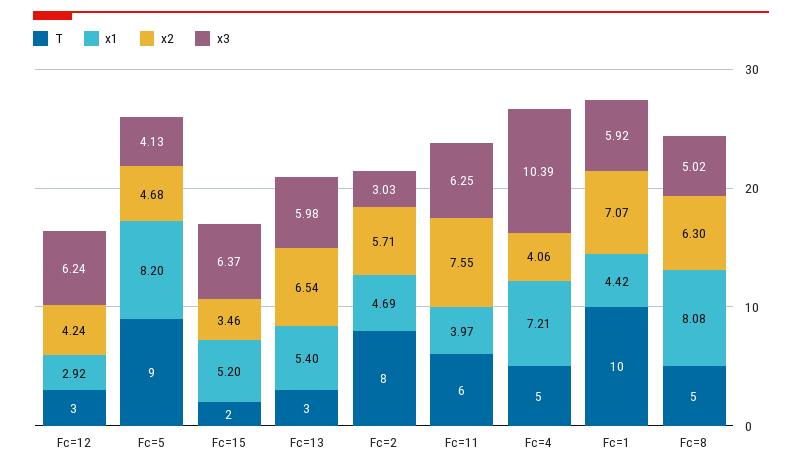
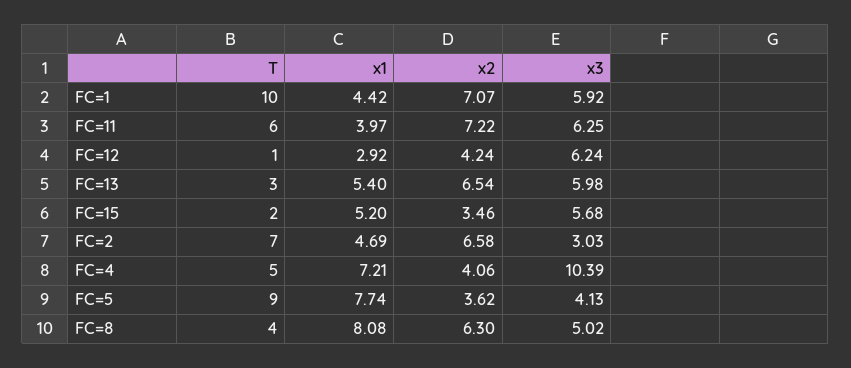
  {
    "T": {
-     "Fc=12": 3,
+     "Fc=12": 1,
      "Fc=5": 9,
      "Fc=15": 2,
      "Fc=13": 3,
-     "Fc=2": 8,
+     "Fc=2": 7,
      "Fc=11": 6,
      "Fc=4": 5,
      "Fc=1": 10,
-     "Fc=8": 5
+     "Fc=8": 4
    },
    "x1": {
      "Fc=12": 2.92,
-     "Fc=5": 8.2,
+     "Fc=5": 7.74,
      "Fc=15": 5.2,
      "Fc=13": 5.4,
      "Fc=2": 4.69,
      "Fc=11": 3.97,
      "Fc=4": 7.21,
      "Fc=1": 4.42,
      "Fc=8": 8.08
    },
    "x2": {
      "Fc=12": 4.24,
-     "Fc=5": 4.68,
+     "Fc=5": 3.62,
      "Fc=15": 3.46,
      "Fc=13": 6.54,
-     "Fc=2": 5.71,
+     "Fc=2": 6.58,
-     "Fc=11": 7.55,
+     "Fc=11": 7.22,
      "Fc=4": 4.06,
      "Fc=1": 7.07,
      "Fc=8": 6.3
    },
    "x3": {
      "Fc=12": 6.24,
      "Fc=5": 4.13,
-     "Fc=15": 6.37,
+     "Fc=15": 5.68,
      "Fc=13": 5.98,
      "Fc=2": 3.03,
      "Fc=11": 6.25,
      "Fc=4": 10.39,
      "Fc=1": 5.92,
      "Fc=8": 5.02
    }
  }

